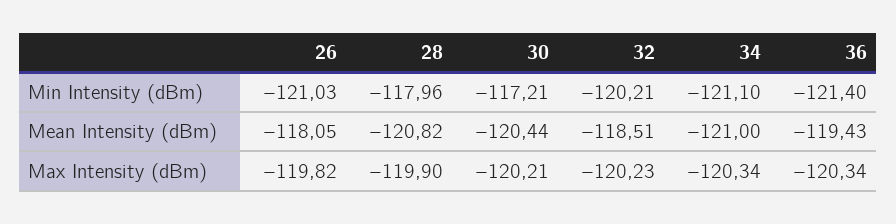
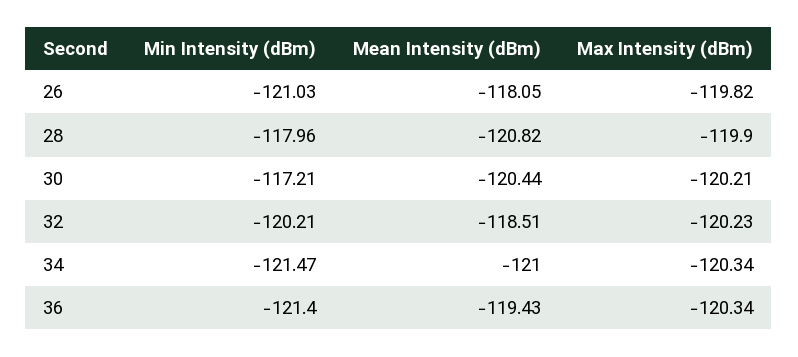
  {
    "26": {
      "Min Intensity (dBm)": -121.03,
      "Mean Intensity (dBm)": -118.05,
      "Max Intensity (dBm)": -119.82
    },
    "28": {
      "Min Intensity (dBm)": -117.96,
      "Mean Intensity (dBm)": -120.82,
      "Max Intensity (dBm)": -119.9
    },
    "30": {
      "Min Intensity (dBm)": -117.21,
      "Mean Intensity (dBm)": -120.44,
      "Max Intensity (dBm)": -120.21
    },
    "32": {
      "Min Intensity (dBm)": -120.21,
      "Mean Intensity (dBm)": -118.51,
      "Max Intensity (dBm)": -120.23
    },
    "34": {
-     "Min Intensity (dBm)": -121.1,
+     "Min Intensity (dBm)": -121.47,
      "Mean Intensity (dBm)": -121,
      "Max Intensity (dBm)": -120.34
    },
    "36": {
      "Min Intensity (dBm)": -121.4,
      "Mean Intensity (dBm)": -119.43,
      "Max Intensity (dBm)": -120.34
    }
  }

